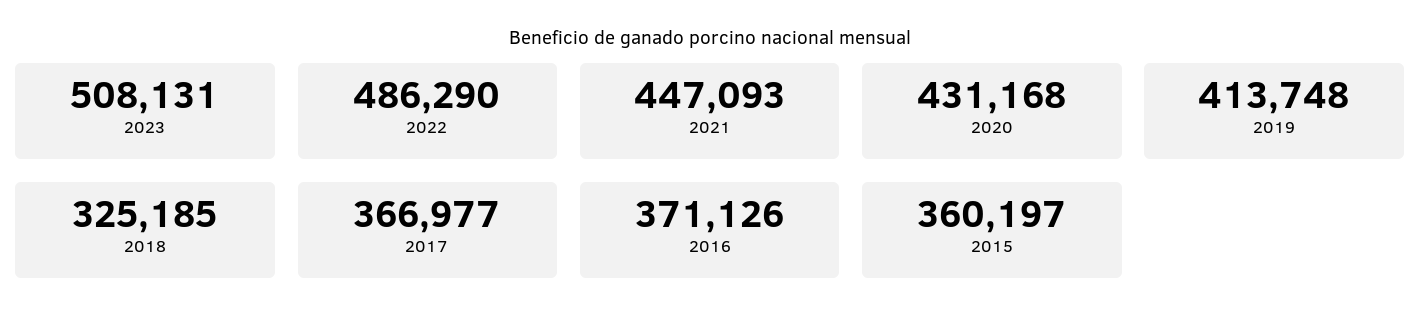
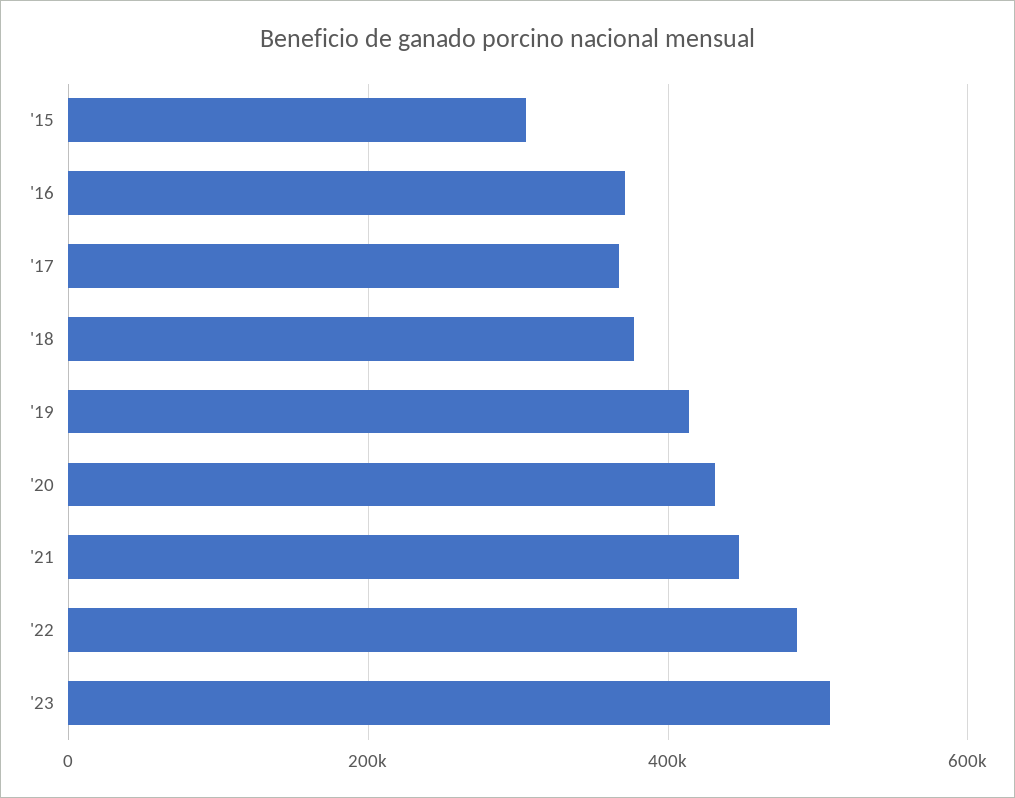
  {
    "2023": 508131,
    "2022": 486290,
    "2021": 447093,
    "2020": 431168,
    "2019": 413748,
-   "2018": 325185,
+   "2018": 380000,
    "2017": 366977,
    "2016": 371126,
-   "2015": 360197
+   "2015": 300000
  }

